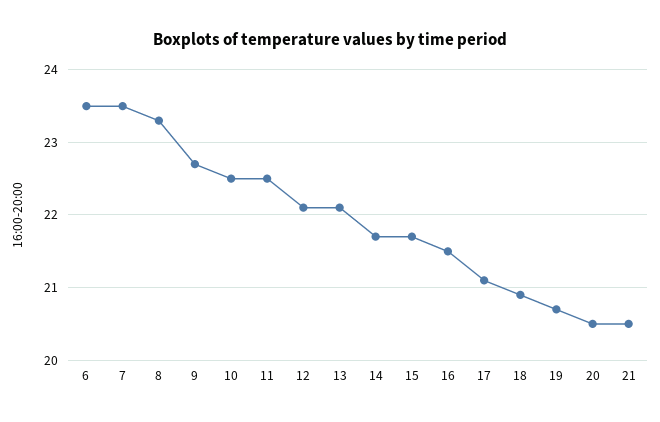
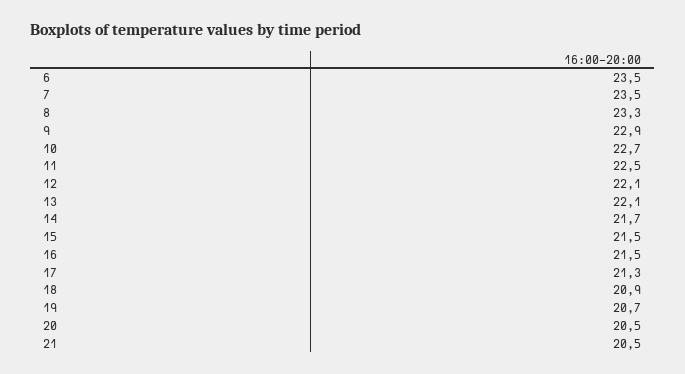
  {
    "6": 23.5,
    "7": 23.5,
    "8": 23.3,
-   "9": 22.7,
+   "9": 22.9,
-   "10": 22.5,
+   "10": 22.7,
    "11": 22.5,
    "12": 22.1,
    "13": 22.1,
    "14": 21.7,
-   "15": 21.7,
+   "15": 21.5,
    "16": 21.5,
-   "17": 21.1,
+   "17": 21.3,
    "18": 20.9,
    "19": 20.7,
    "20": 20.5,
    "21": 20.5
  }

